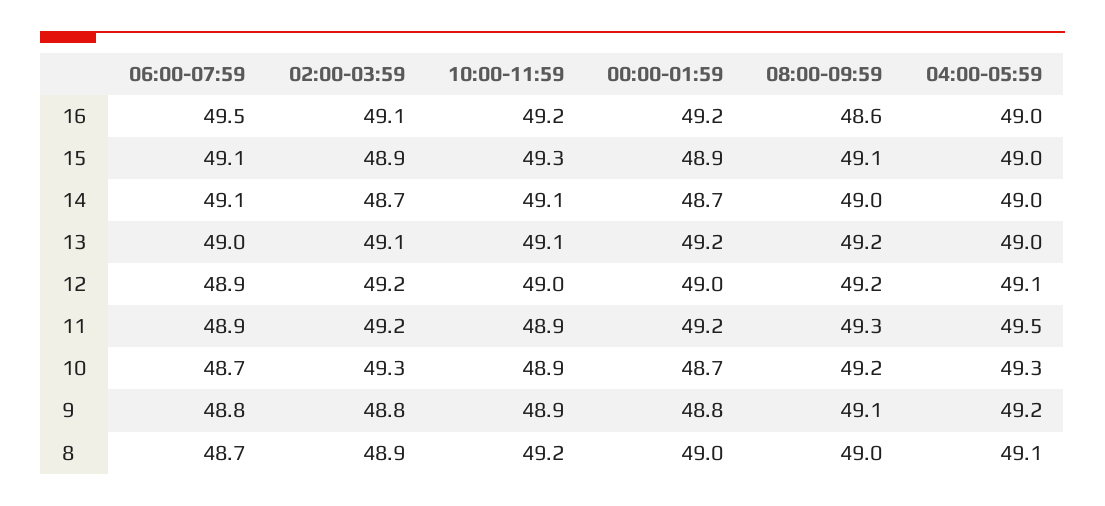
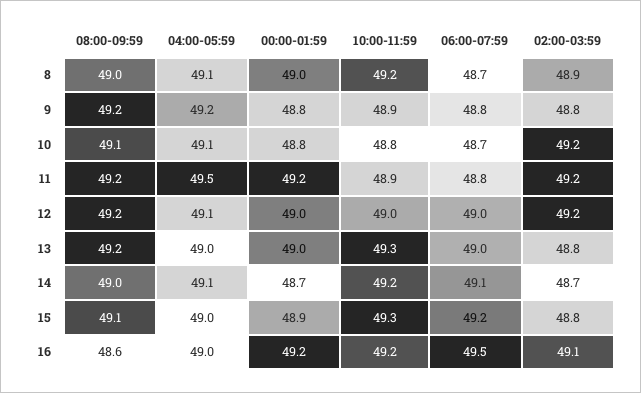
  {
    "06:00-07:59": {
      "16": 49.5,
-     "15": 49.1,
+     "15": 49.2,
      "14": 49.1,
      "13": 49,
-     "12": 48.9,
+     "12": 49,
-     "11": 48.9,
+     "11": 48.8,
      "10": 48.7,
      "9": 48.8,
      "8": 48.7
    },
    "02:00-03:59": {
      "16": 49.1,
-     "15": 48.9,
+     "15": 48.8,
      "14": 48.7,
-     "13": 49.1,
+     "13": 48.8,
      "12": 49.2,
      "11": 49.2,
-     "10": 49.3,
+     "10": 49.2,
      "9": 48.8,
      "8": 48.9
    },
    "10:00-11:59": {
      "16": 49.2,
      "15": 49.3,
-     "14": 49.1,
+     "14": 49.2,
-     "13": 49.1,
+     "13": 49.3,
      "12": 49,
      "11": 48.9,
-     "10": 48.9,
+     "10": 48.8,
      "9": 48.9,
      "8": 49.2
    },
    "00:00-01:59": {
      "16": 49.2,
      "15": 48.9,
      "14": 48.7,
-     "13": 49.2,
+     "13": 49,
      "12": 49,
      "11": 49.2,
-     "10": 48.7,
+     "10": 48.8,
      "9": 48.8,
      "8": 49
    },
    "08:00-09:59": {
      "16": 48.6,
      "15": 49.1,
      "14": 49,
      "13": 49.2,
      "12": 49.2,
-     "11": 49.3,
+     "11": 49.2,
-     "10": 49.2,
+     "10": 49.1,
-     "9": 49.1,
+     "9": 49.2,
      "8": 49
    },
    "04:00-05:59": {
      "16": 49,
      "15": 49,
-     "14": 49,
+     "14": 49.1,
      "13": 49,
      "12": 49.1,
      "11": 49.5,
-     "10": 49.3,
+     "10": 49.1,
      "9": 49.2,
      "8": 49.1
    }
  }

